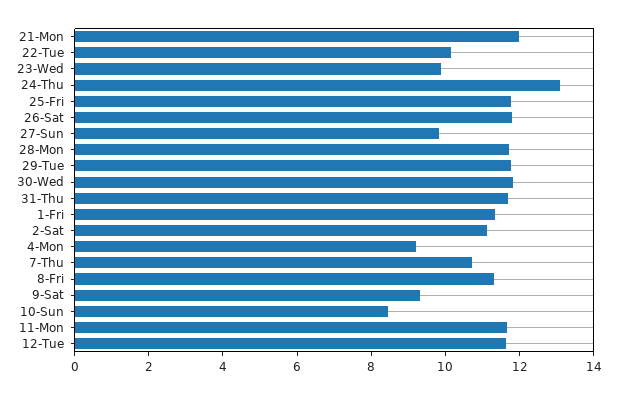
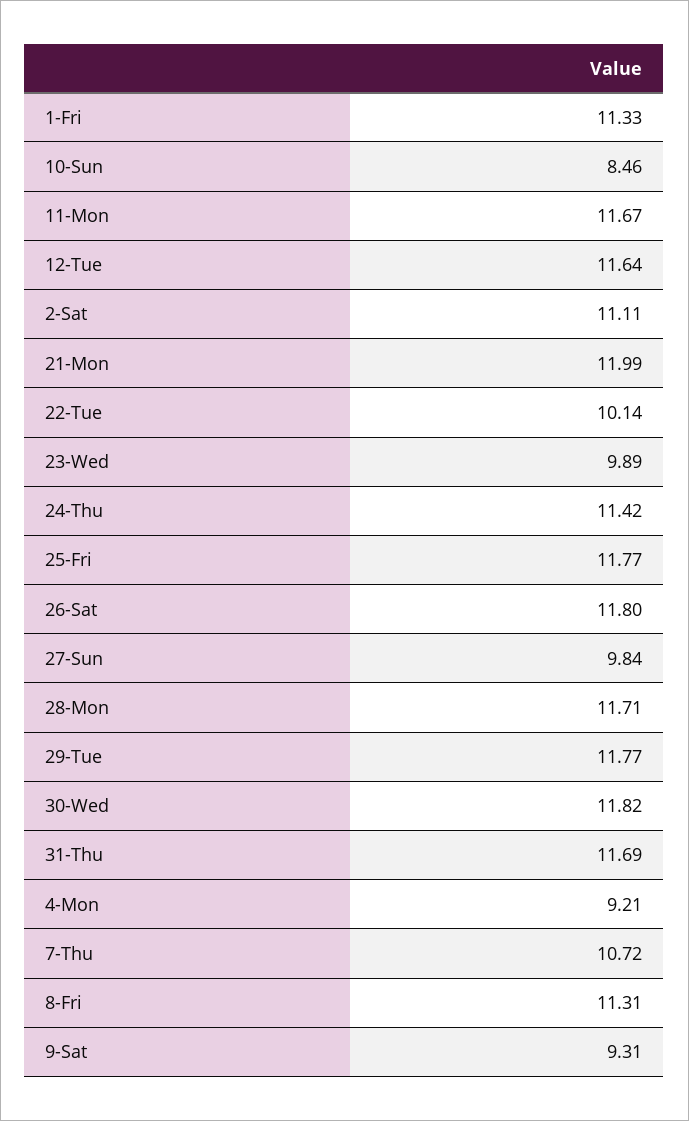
  {
    "21-Mon": 11.99,
    "22-Tue": 10.14,
    "23-Wed": 9.89,
-   "24-Thu": 13,
+   "24-Thu": 11.42,
    "25-Fri": 11.77,
    "26-Sat": 11.8,
    "27-Sun": 9.84,
    "28-Mon": 11.71,
    "29-Tue": 11.77,
    "30-Wed": 11.82,
    "31-Thu": 11.69,
    "1-Fri": 11.33,
    "2-Sat": 11.11,
    "4-Mon": 9.21,
    "7-Thu": 10.72,
    "8-Fri": 11.31,
    "9-Sat": 9.31,
    "10-Sun": 8.46,
    "11-Mon": 11.67,
    "12-Tue": 11.64
  }

